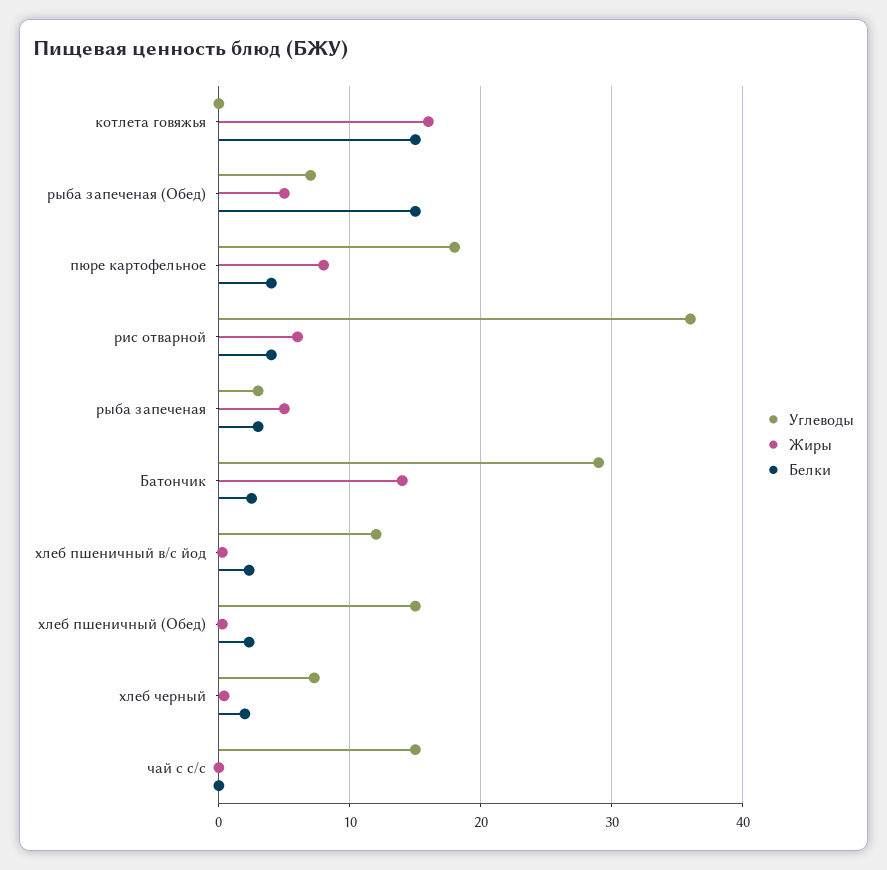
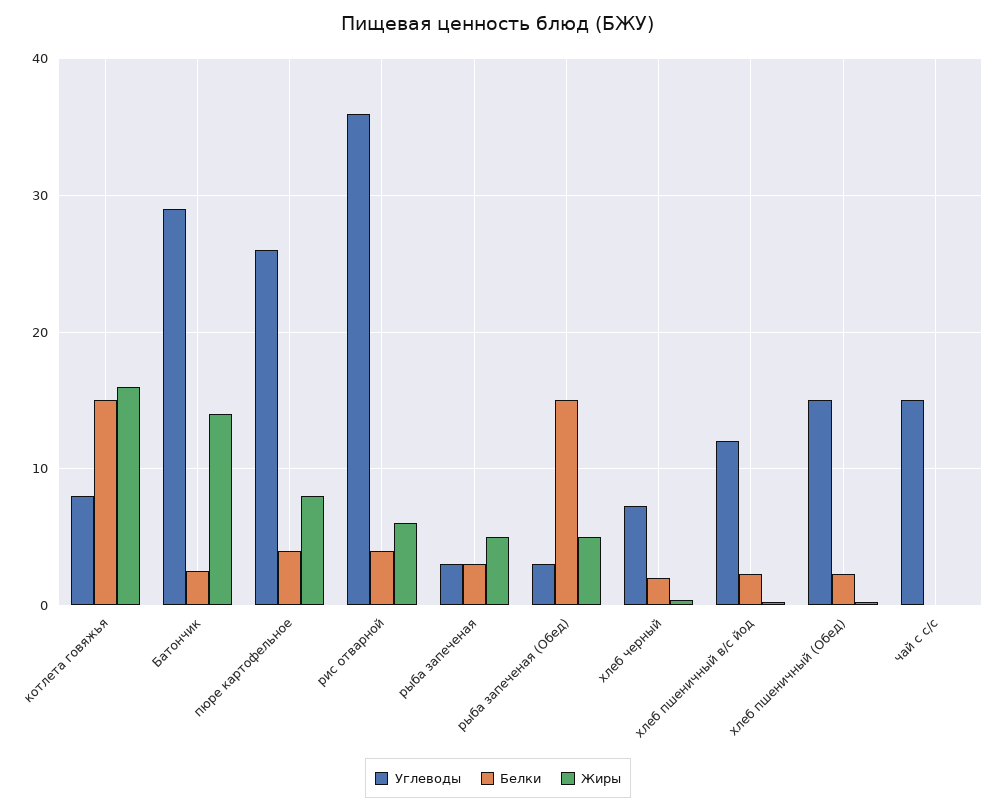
  {
    "Углеводы": {
-     "котлета говяжья": 0,
+     "котлета говяжья": 8,
-     "рыба запеченая (Обед)": 7,
+     "рыба запеченая (Обед)": 3,
-     "пюре картофельное": 18,
+     "пюре картофельное": 26,
      "рис отварной": 36,
      "рыба запеченая": 3,
      "Батончик": 29,
      "хлеб пшеничный в/с йод": 12,
      "хлеб пшеничный (Обед)": 15,
      "хлеб черный": 7,
      "чай с с/с": 15
    },
    "Жиры": {
      "котлета говяжья": 16,
      "рыба запеченая (Обед)": 5,
      "пюре картофельное": 8,
      "рис отварной": 6,
      "рыба запеченая": 5,
      "Батончик": 14,
      "хлеб пшеничный в/с йод": 0,
      "хлеб пшеничный (Обед)": 0,
      "хлеб черный": 0,
      "чай с с/с": 0
    },
    "Белки": {
      "котлета говяжья": 15,
      "рыба запеченая (Обед)": 15,
      "пюре картофельное": 4,
      "рис отварной": 4,
      "рыба запеченая": 3,
      "Батончик": 3,
      "хлеб пшеничный в/с йод": 2,
      "хлеб пшеничный (Обед)": 2,
      "хлеб черный": 2,
      "чай с с/с": 0
    }
  }

